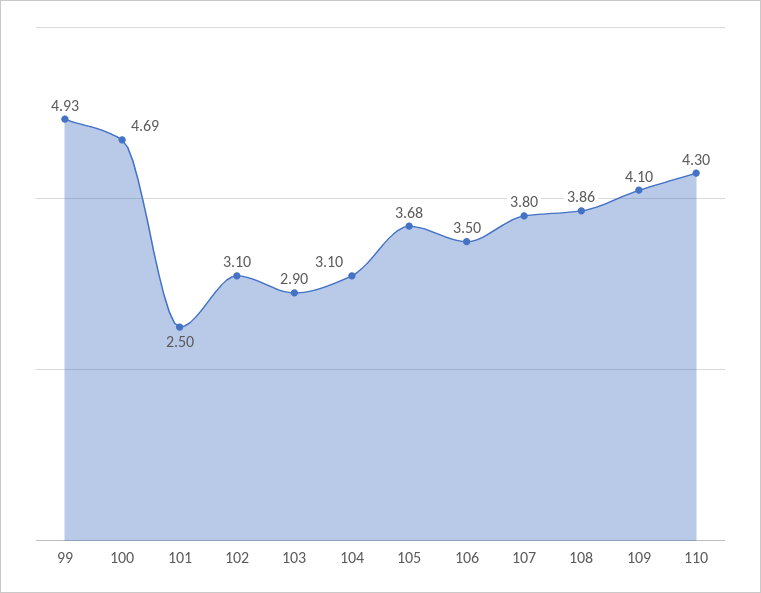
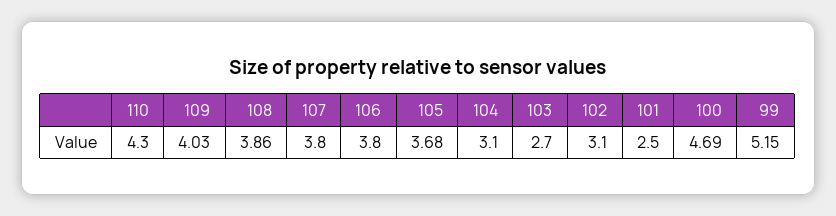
  {
-   "99": 4.93,
+   "99": 5.15,
    "100": 4.69,
    "101": 2.5,
    "102": 3.1,
-   "103": 2.9,
+   "103": 2.7,
    "104": 3.1,
    "105": 3.68,
-   "106": 3.5,
+   "106": 3.8,
    "107": 3.8,
    "108": 3.86,
-   "109": 4.1,
+   "109": 4.03,
    "110": 4.3
  }

